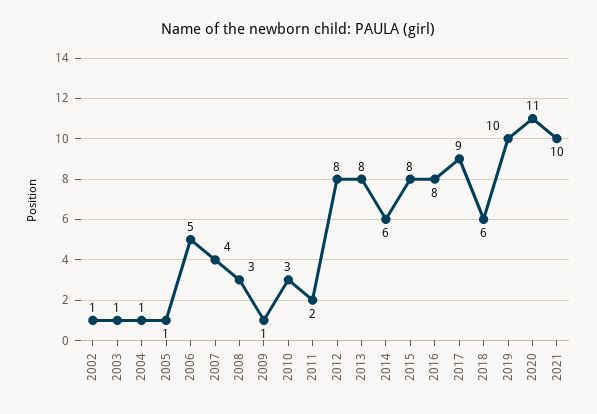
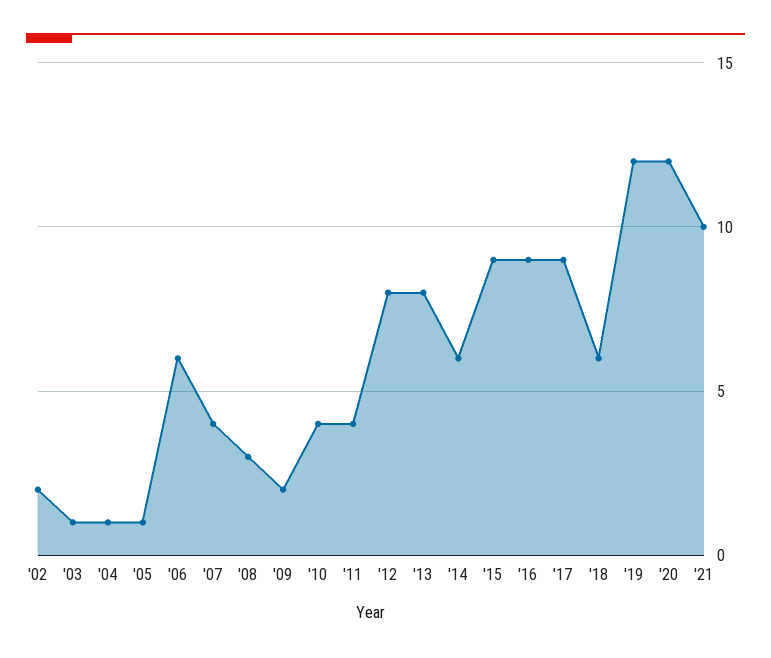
  {
-   "2002": 1,
+   "2002": 2,
    "2003": 1,
    "2004": 1,
    "2005": 1,
-   "2006": 5,
+   "2006": 6,
    "2007": 4,
    "2008": 3,
-   "2009": 1,
+   "2009": 2,
-   "2010": 3,
+   "2010": 4,
-   "2011": 2,
+   "2011": 4,
    "2012": 8,
    "2013": 8,
    "2014": 6,
-   "2015": 8,
+   "2015": 9,
-   "2016": 8,
+   "2016": 9,
    "2017": 9,
    "2018": 6,
-   "2019": 10,
+   "2019": 12,
-   "2020": 11,
+   "2020": 12,
    "2021": 10
  }

